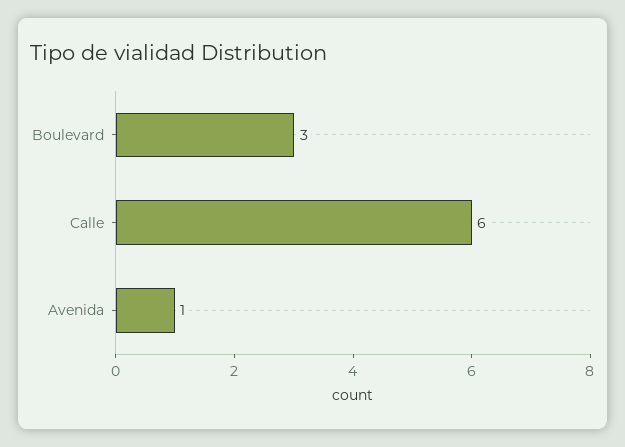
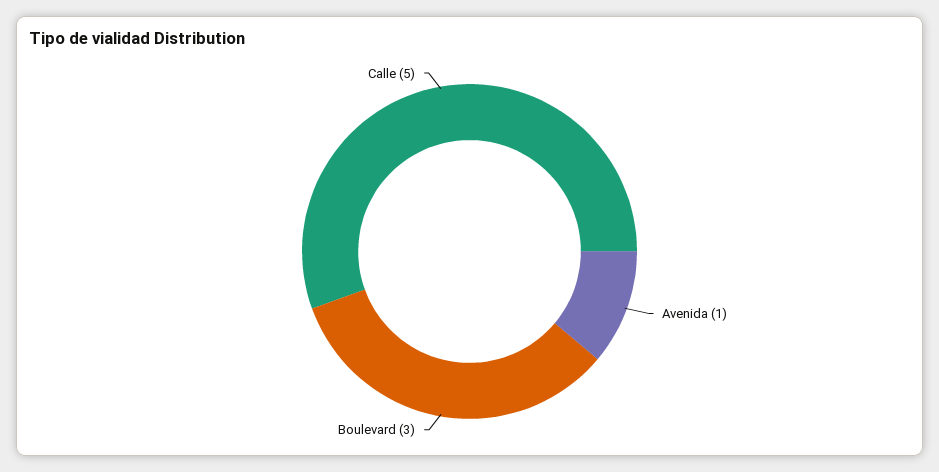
  {
    "Boulevard": 3,
-   "Calle": 6,
+   "Calle": 5,
    "Avenida": 1
  }

